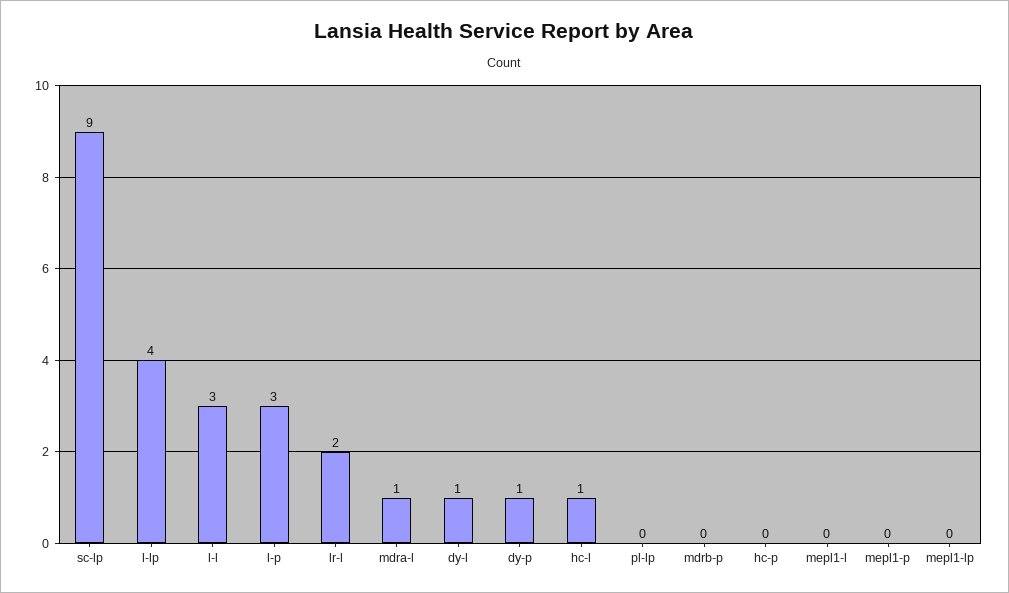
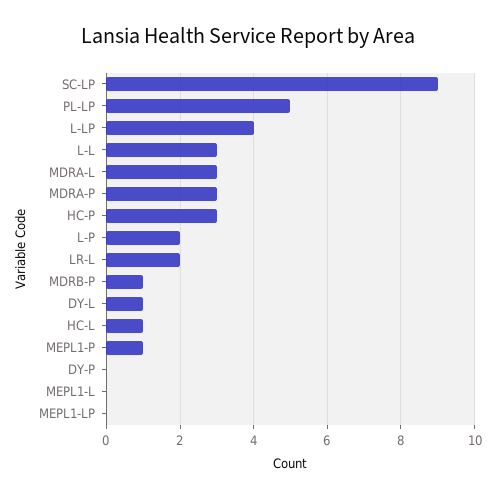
  {
    "sc-lp": 9,
    "l-lp": 4,
    "l-l": 3,
-   "l-p": 3,
+   "l-p": 2,
    "lr-l": 2,
-   "mdra-l": 1,
+   "mdra-l": 3,
    "dy-l": 1,
-   "dy-p": 1,
+   "dy-p": 0,
    "hc-l": 1,
-   "pl-lp": 0,
+   "pl-lp": 5,
-   "mdrb-p": 0,
+   "mdrb-p": 1,
-   "hc-p": 0,
+   "hc-p": 3,
    "mepl1-l": 0,
-   "mepl1-p": 0,
+   "mepl1-p": 1,
-   "mepl1-lp": 0
+   "mepl1-lp": 0,
+   "MDRA-P": 3
  }

